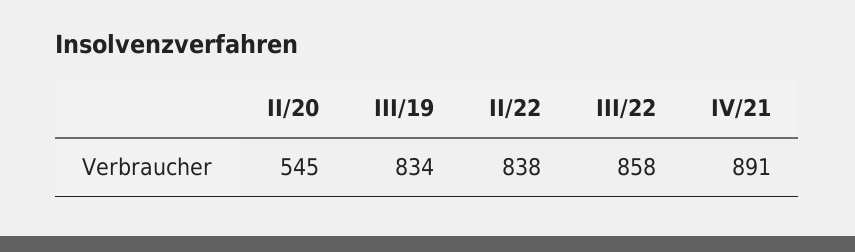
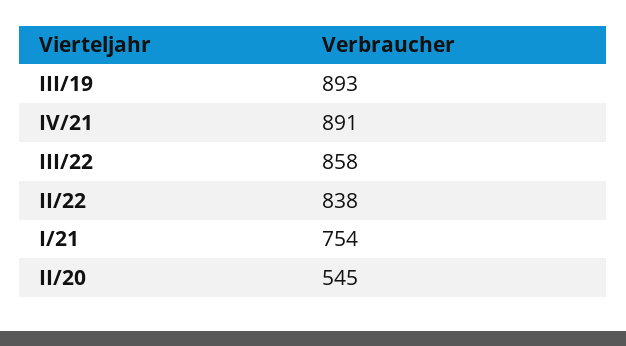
  {
    "II/20": 545,
-   "III/19": 834,
+   "III/19": 893,
    "II/22": 838,
    "III/22": 858,
-   "IV/21": 891
+   "IV/21": 891,
+   "I/21": 754
  }

